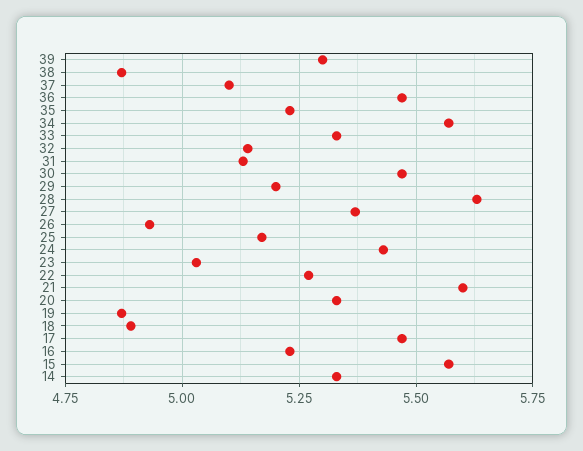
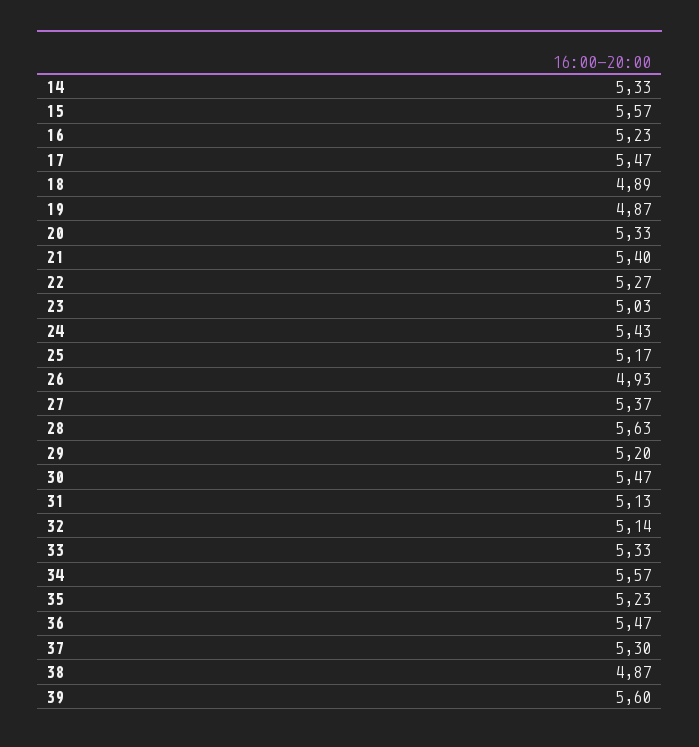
  {
-   "39": 5.3,
+   "39": 5.6,
    "38": 4.87,
-   "37": 5.1,
+   "37": 5.3,
    "36": 5.47,
    "35": 5.23,
    "34": 5.57,
    "33": 5.33,
    "32": 5.14,
    "31": 5.13,
    "30": 5.47,
    "29": 5.2,
    "28": 5.63,
    "27": 5.37,
    "26": 4.93,
    "25": 5.17,
    "24": 5.43,
    "23": 5.03,
    "22": 5.27,
-   "21": 5.6,
+   "21": 5.4,
    "20": 5.33,
    "19": 4.87,
    "18": 4.89,
    "17": 5.47,
    "16": 5.23,
    "15": 5.57,
    "14": 5.33
  }

